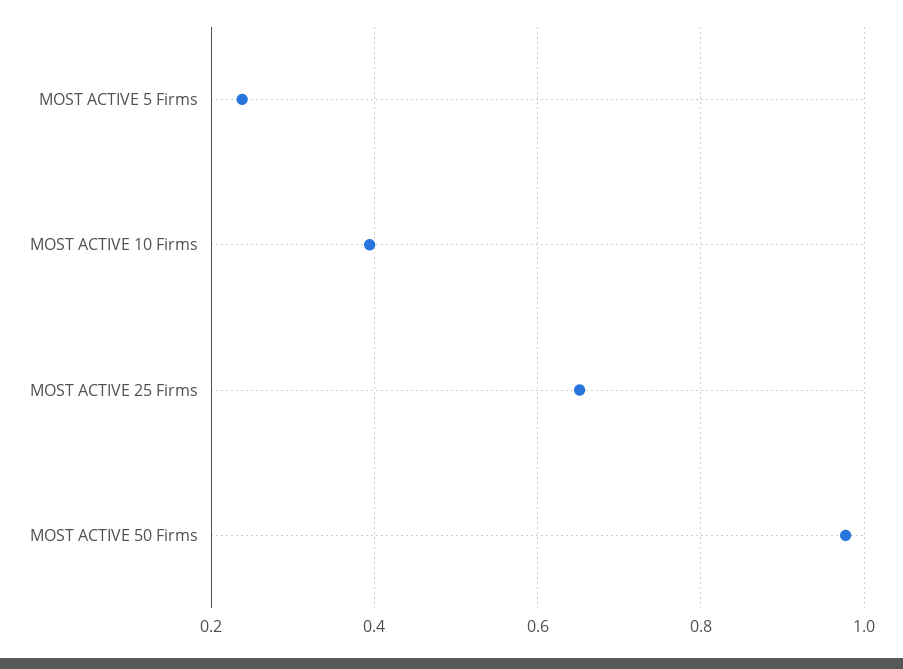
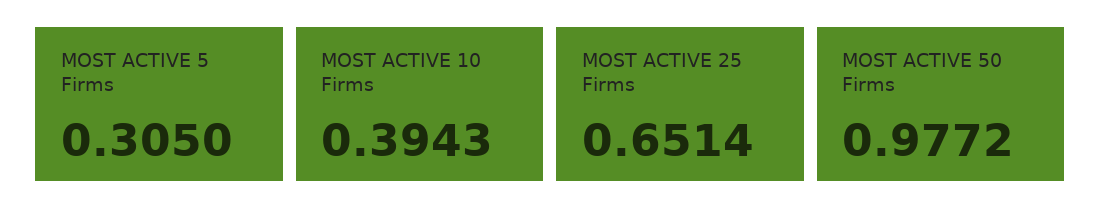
  {
-   "MOST ACTIVE 5 Firms": 0.24,
+   "MOST ACTIVE 5 Firms": 0.305,
    "MOST ACTIVE 10 Firms": 0.3943,
    "MOST ACTIVE 25 Firms": 0.6514,
    "MOST ACTIVE 50 Firms": 0.9772
  }

